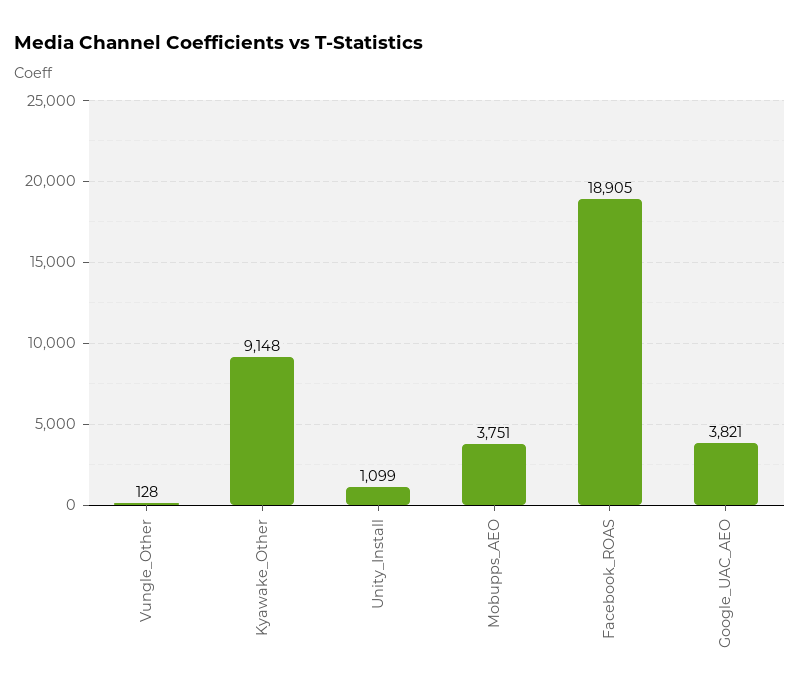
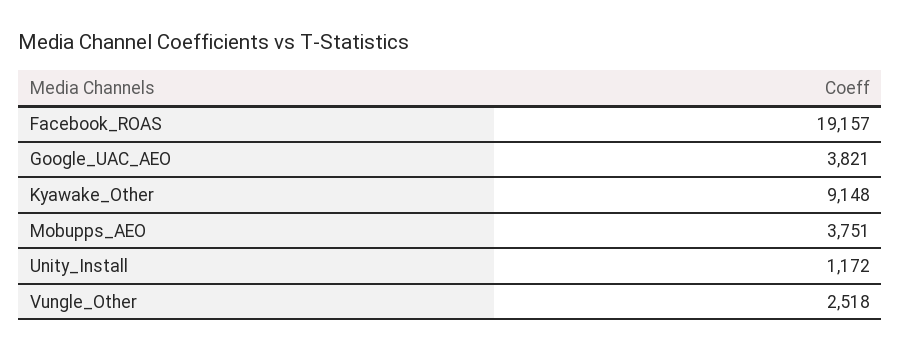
  {
-   "Vungle_Other": 128,
+   "Vungle_Other": 2518,
    "Kyawake_Other": 9148,
-   "Unity_Install": 1099,
+   "Unity_Install": 1172,
    "Mobupps_AEO": 3751,
-   "Facebook_ROAS": 18905,
+   "Facebook_ROAS": 19157,
    "Google_UAC_AEO": 3821
  }

